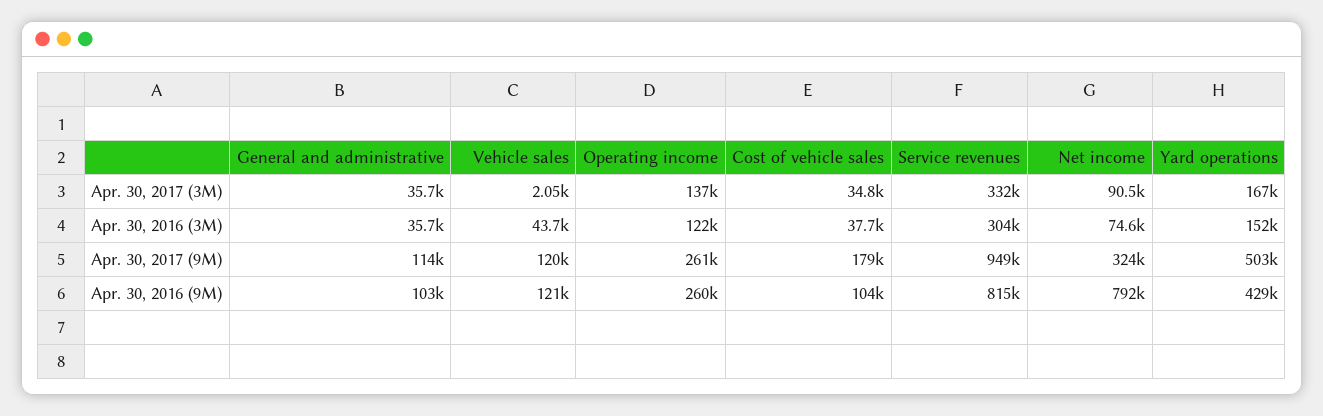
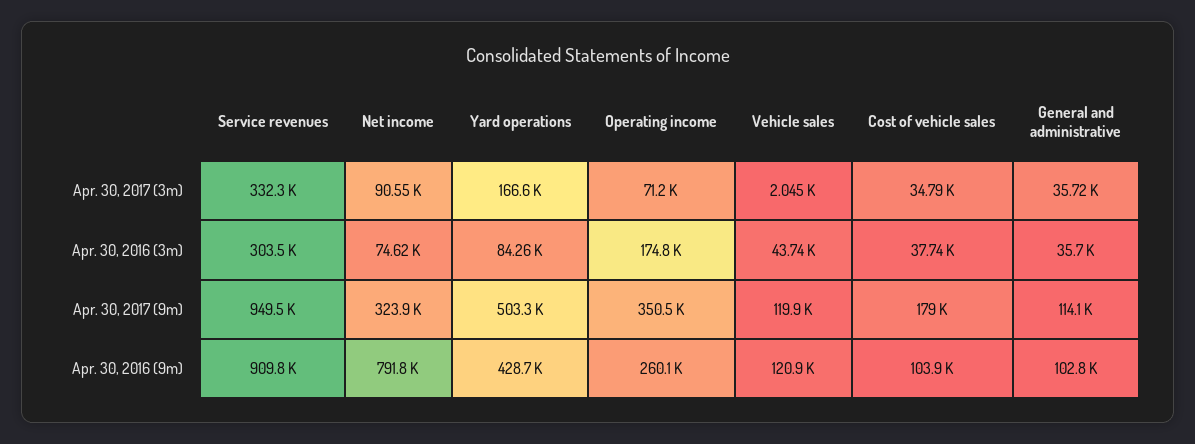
  {
    "General and administrative": {
      "Apr. 30, 2017 (3M)": 35720,
      "Apr. 30, 2016 (3M)": 35700,
      "Apr. 30, 2017 (9M)": 114100,
      "Apr. 30, 2016 (9M)": 102800
    },
    "Vehicle sales": {
      "Apr. 30, 2017 (3M)": 2045,
      "Apr. 30, 2016 (3M)": 43740,
      "Apr. 30, 2017 (9M)": 119900,
      "Apr. 30, 2016 (9M)": 120900
    },
    "Operating income": {
-     "Apr. 30, 2017 (3M)": 137000,
+     "Apr. 30, 2017 (3M)": 71200,
-     "Apr. 30, 2016 (3M)": 122000,
+     "Apr. 30, 2016 (3M)": 174800,
-     "Apr. 30, 2017 (9M)": 261000,
+     "Apr. 30, 2017 (9M)": 350500,
      "Apr. 30, 2016 (9M)": 260100
    },
    "Cost of vehicle sales": {
      "Apr. 30, 2017 (3M)": 34790,
      "Apr. 30, 2016 (3M)": 37740,
      "Apr. 30, 2017 (9M)": 179000,
      "Apr. 30, 2016 (9M)": 103900
    },
    "Service revenues": {
      "Apr. 30, 2017 (3M)": 332300,
      "Apr. 30, 2016 (3M)": 303500,
      "Apr. 30, 2017 (9M)": 949500,
-     "Apr. 30, 2016 (9M)": 815000
+     "Apr. 30, 2016 (9M)": 909800
    },
    "Net income": {
      "Apr. 30, 2017 (3M)": 90550,
      "Apr. 30, 2016 (3M)": 74620,
      "Apr. 30, 2017 (9M)": 323900,
      "Apr. 30, 2016 (9M)": 791800
    },
    "Yard operations": {
      "Apr. 30, 2017 (3M)": 166600,
-     "Apr. 30, 2016 (3M)": 152000,
+     "Apr. 30, 2016 (3M)": 84260,
      "Apr. 30, 2017 (9M)": 503300,
      "Apr. 30, 2016 (9M)": 428700
    }
  }

